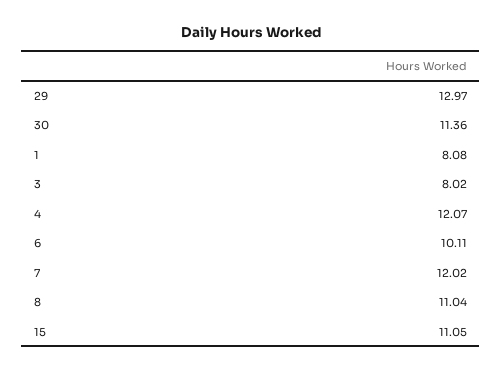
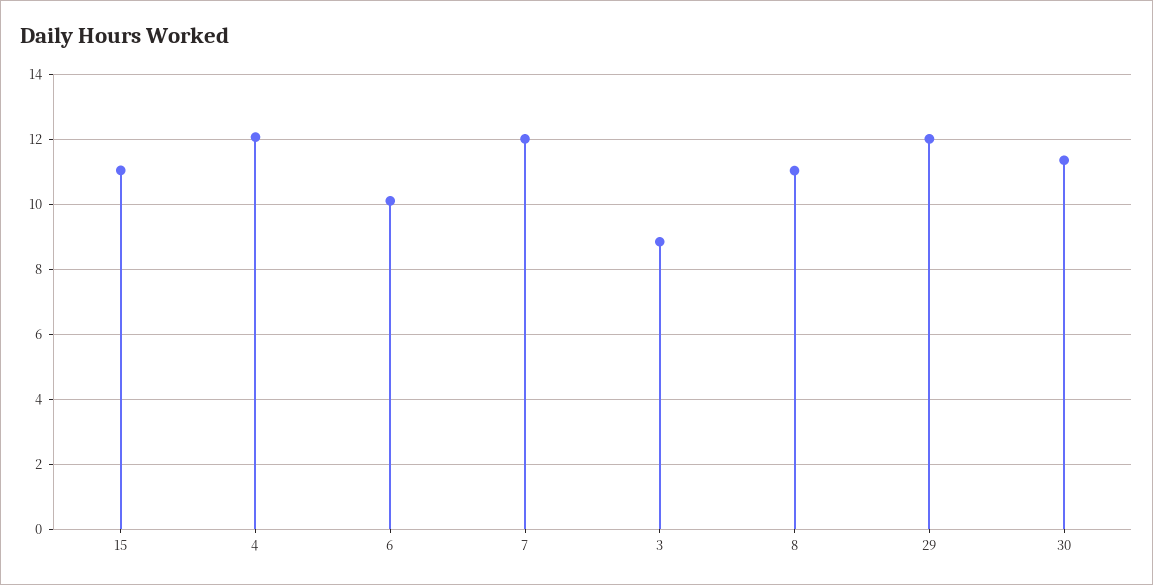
  {
-   "29": 12.97,
+   "29": 12,
    "30": 11.36,
-   "1": 8.08,
-   "3": 8.02,
+   "3": 8.8,
    "4": 12.07,
    "6": 10.11,
    "7": 12.02,
    "8": 11.04,
    "15": 11.05
  }

